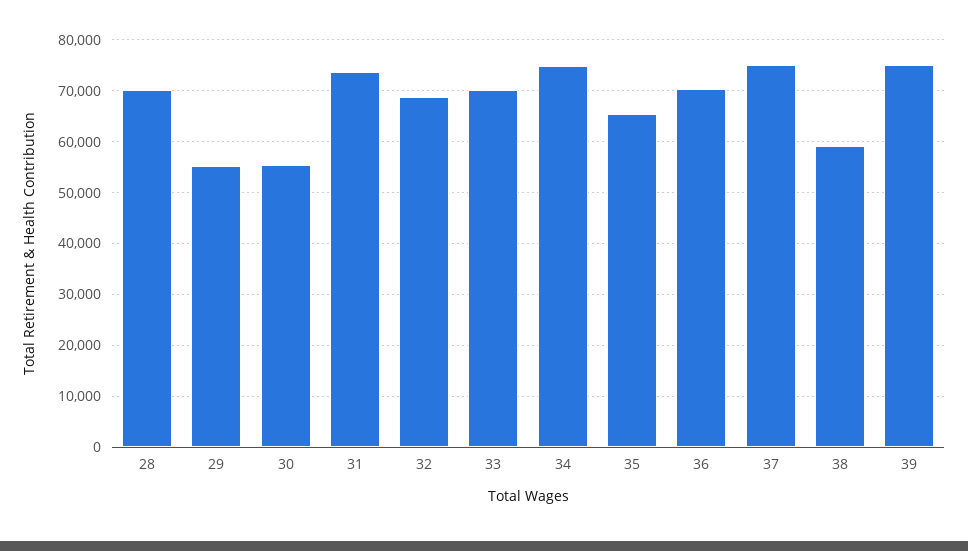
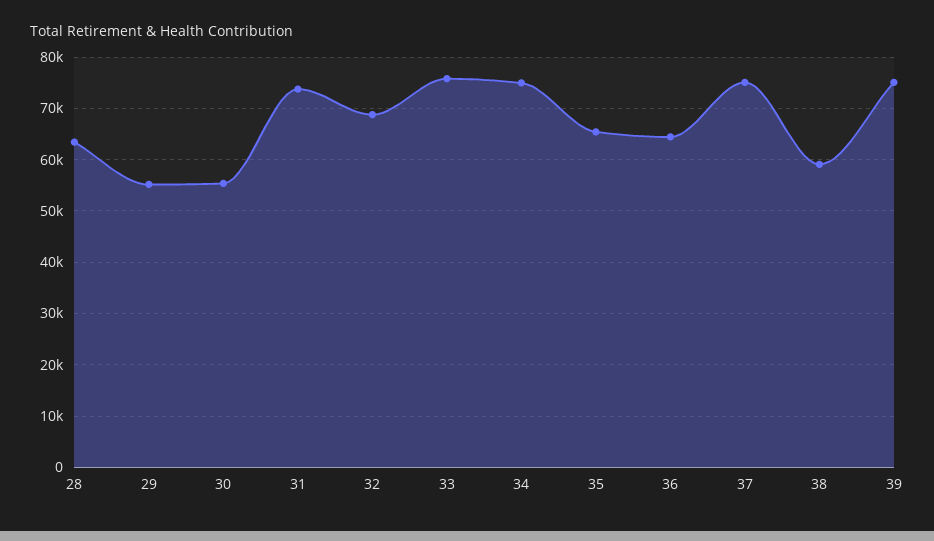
  {
-   "28": 70000,
+   "28": 64000,
    "29": 56000,
    "30": 56000,
    "31": 74000,
    "32": 68000,
-   "33": 70000,
+   "33": 76000,
    "34": 74000,
    "35": 66000,
-   "36": 70000,
+   "36": 64000,
    "37": 76000,
    "38": 60000,
    "39": 76000
  }

